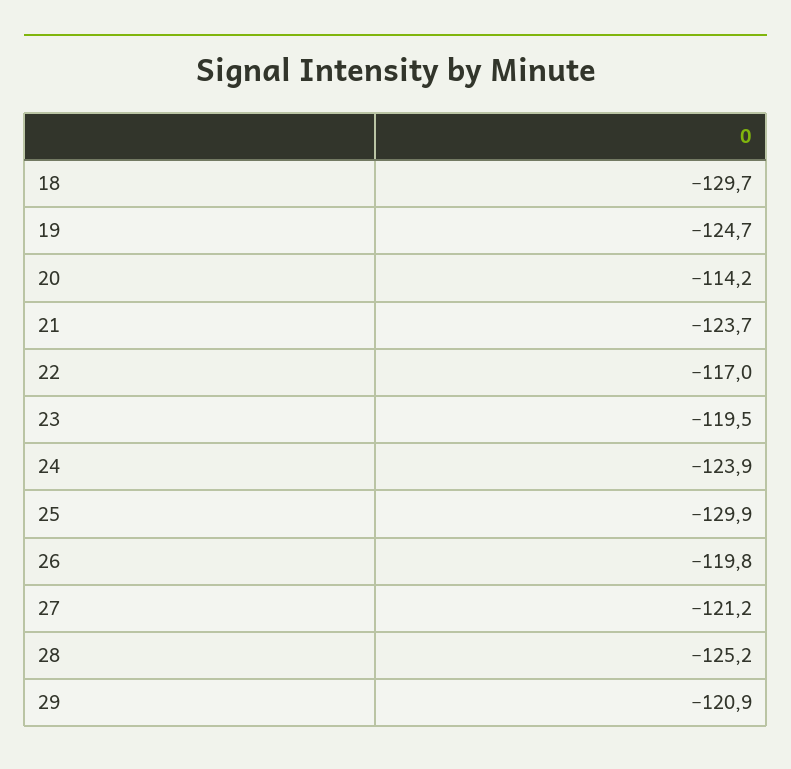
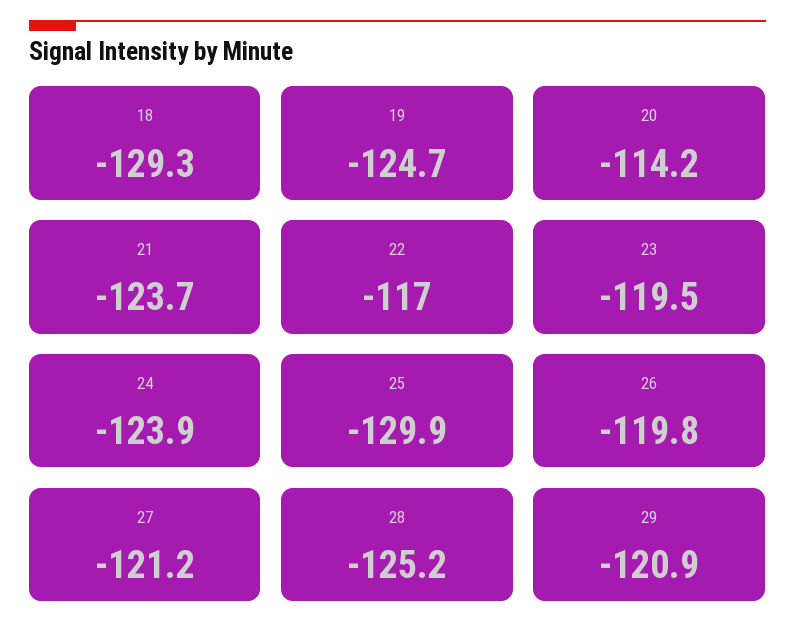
  {
-   "18": -129.7,
+   "18": -129.3,
    "19": -124.7,
    "20": -114.2,
    "21": -123.7,
    "22": -117,
    "23": -119.5,
    "24": -123.9,
    "25": -129.9,
    "26": -119.8,
    "27": -121.2,
    "28": -125.2,
    "29": -120.9
  }

